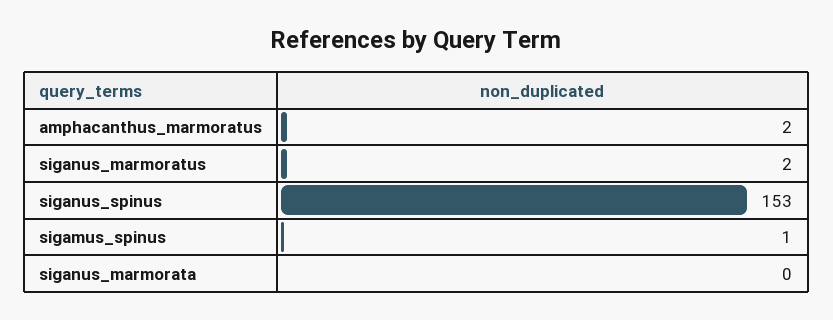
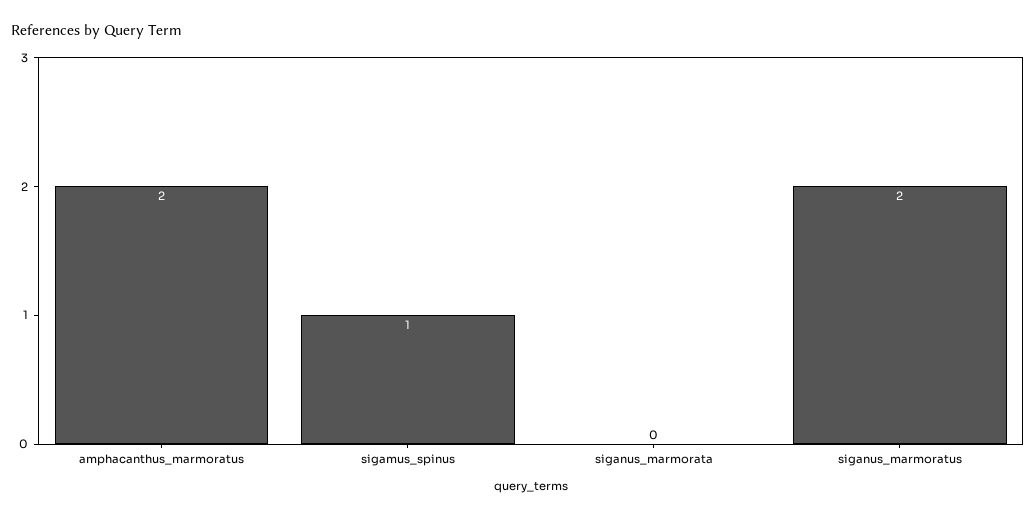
  {
    "amphacanthus_marmoratus": 2,
    "siganus_marmoratus": 2,
-   "siganus_spinus": 153,
    "sigamus_spinus": 1,
    "siganus_marmorata": 0
  }

